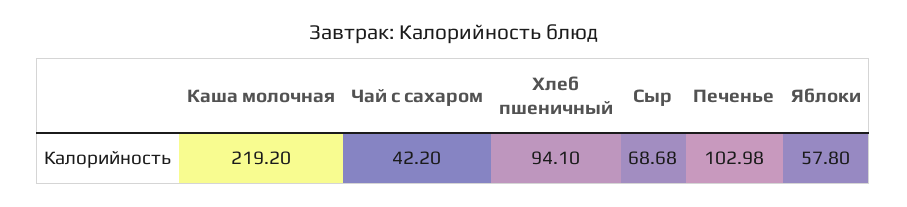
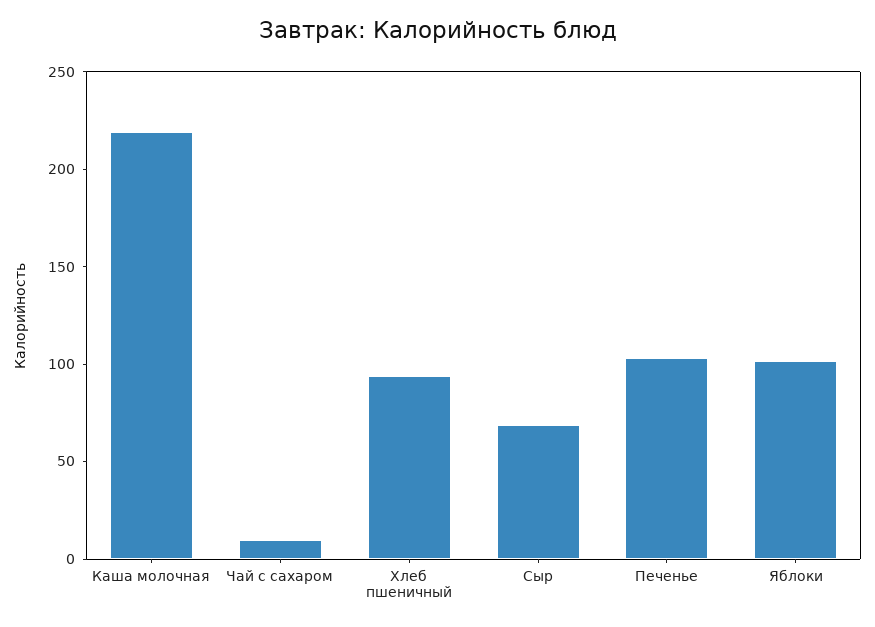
  {
    "Каша молочная": 219.2,
-   "Чай с сахаром": 42.2,
+   "Чай с сахаром": 10,
    "Хлеб пшеничный": 94.1,
    "Сыр": 68.68,
    "Печенье": 102.98,
-   "Яблоки": 57.8
+   "Яблоки": 100
  }

